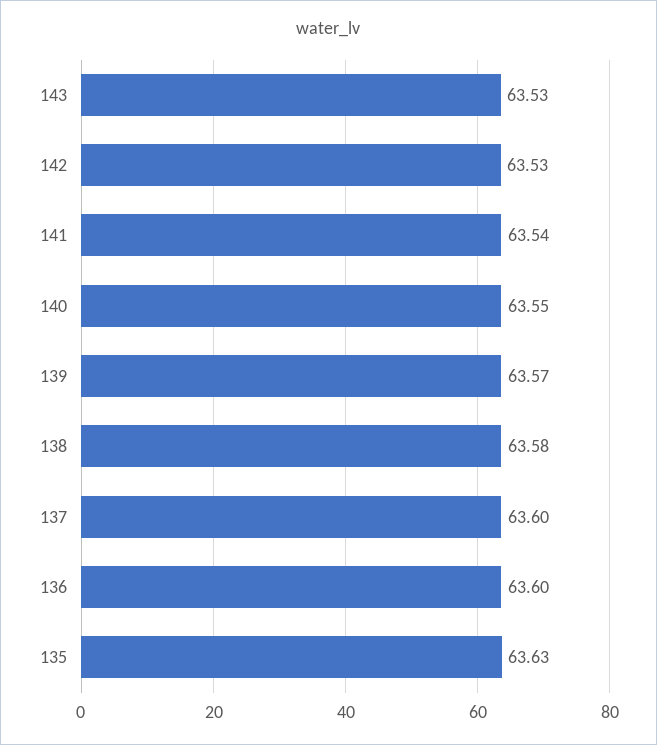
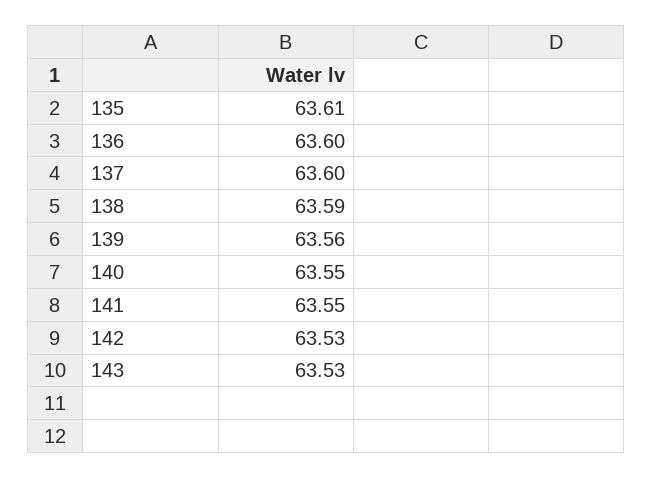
  {
    "143": 63.53,
    "142": 63.53,
-   "141": 63.54,
+   "141": 63.55,
    "140": 63.55,
-   "139": 63.57,
+   "139": 63.56,
-   "138": 63.58,
+   "138": 63.59,
    "137": 63.6,
    "136": 63.6,
-   "135": 63.63
+   "135": 63.61
  }

